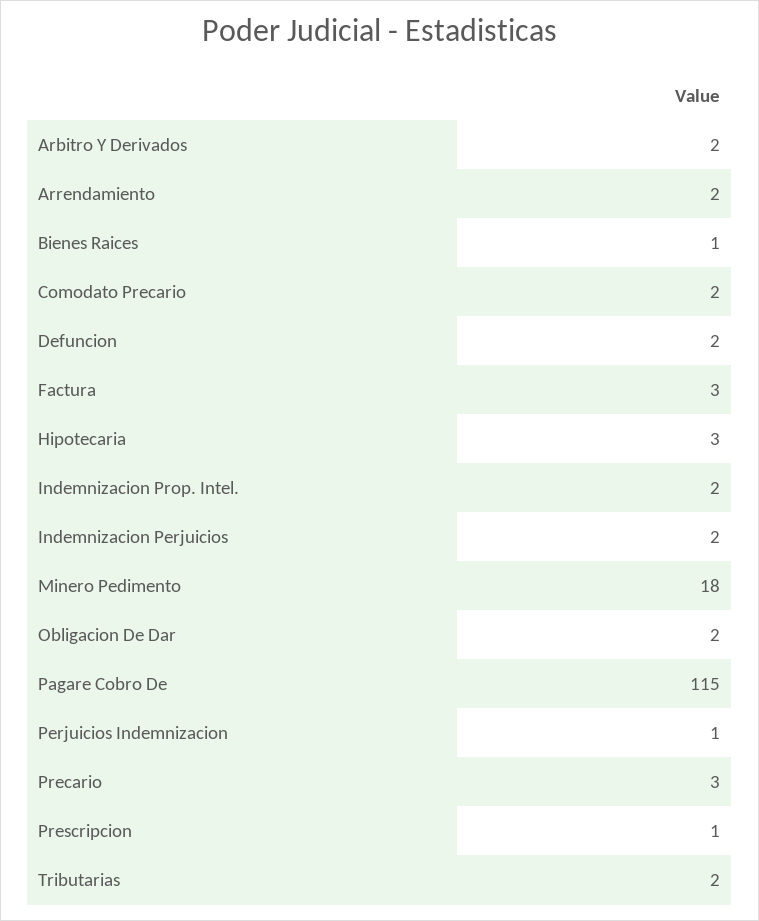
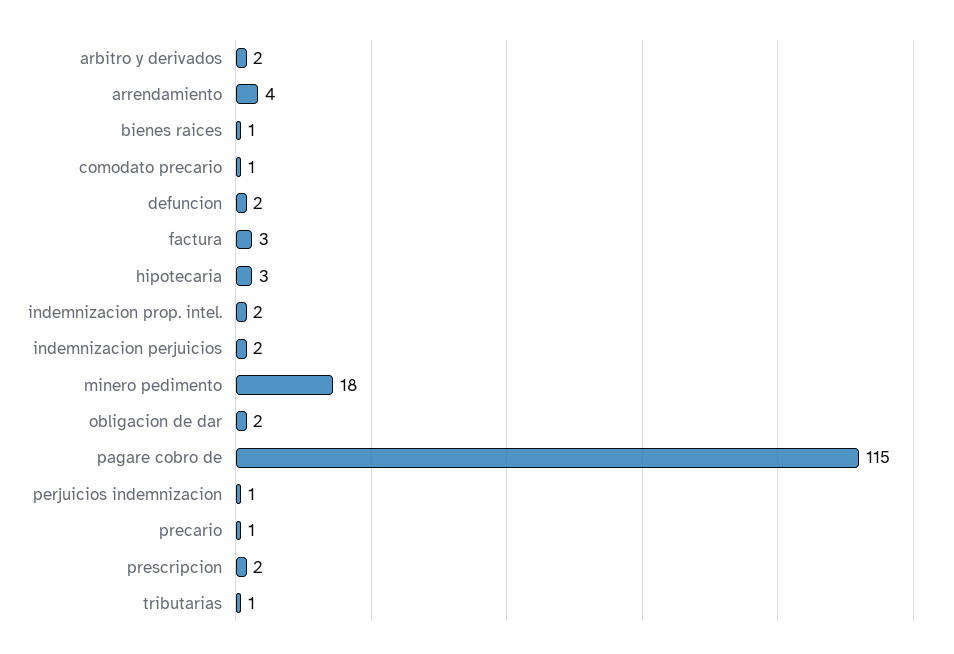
  {
    "Arbitro Y Derivados": 2,
-   "Arrendamiento": 2,
+   "Arrendamiento": 4,
    "Bienes Raices": 1,
-   "Comodato Precario": 2,
+   "Comodato Precario": 1,
    "Defuncion": 2,
    "Factura": 3,
    "Hipotecaria": 3,
    "Indemnizacion Prop. Intel.": 2,
    "Indemnizacion Perjuicios": 2,
    "Minero Pedimento": 18,
    "Obligacion De Dar": 2,
    "Pagare Cobro De": 115,
    "Perjuicios Indemnizacion": 1,
-   "Precario": 3,
+   "Precario": 1,
-   "Prescripcion": 1,
+   "Prescripcion": 2,
-   "Tributarias": 2
+   "Tributarias": 1
  }

